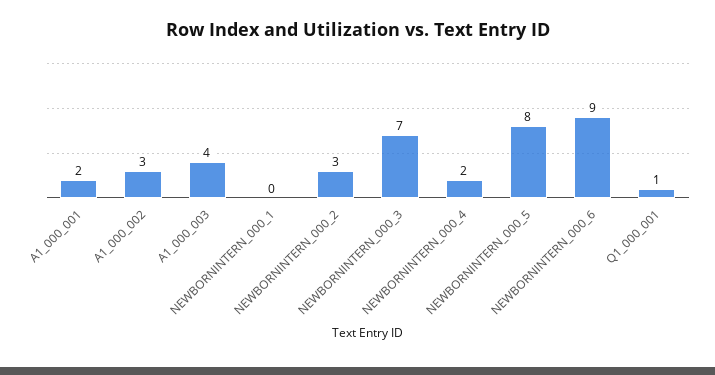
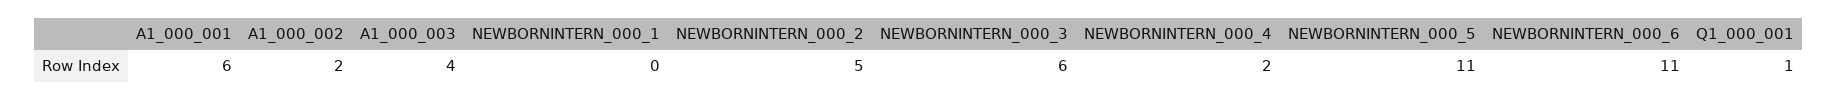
  {
-   "A1_000_001": 2,
+   "A1_000_001": 6,
-   "A1_000_002": 3,
+   "A1_000_002": 2,
    "A1_000_003": 4,
    "NEWBORNINTERN_000_1": 0,
-   "NEWBORNINTERN_000_2": 3,
+   "NEWBORNINTERN_000_2": 5,
-   "NEWBORNINTERN_000_3": 7,
+   "NEWBORNINTERN_000_3": 6,
    "NEWBORNINTERN_000_4": 2,
-   "NEWBORNINTERN_000_5": 8,
+   "NEWBORNINTERN_000_5": 11,
-   "NEWBORNINTERN_000_6": 9,
+   "NEWBORNINTERN_000_6": 11,
    "Q1_000_001": 1
  }

